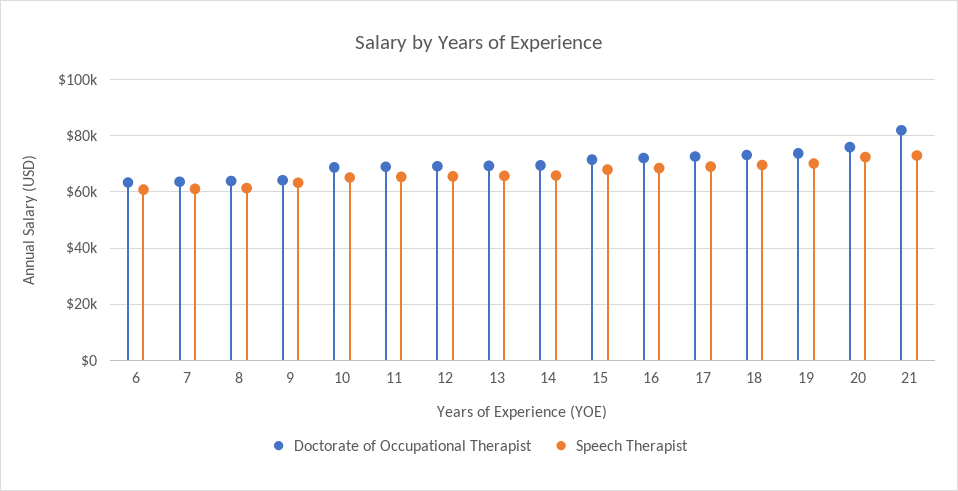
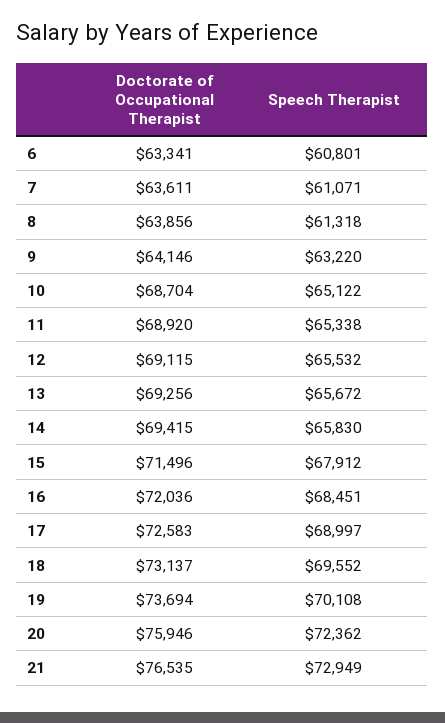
  {
    "Doctorate of Occupational Therapist": {
      "6": 63341,
      "7": 63611,
      "8": 63856,
      "9": 64146,
      "10": 68704,
      "11": 68920,
      "12": 69115,
      "13": 69256,
      "14": 69415,
      "15": 71496,
      "16": 72036,
      "17": 72583,
      "18": 73137,
      "19": 73694,
      "20": 75946,
-     "21": 82500
+     "21": 76535
    },
    "Speech Therapist": {
      "6": 60801,
      "7": 61071,
      "8": 61318,
      "9": 63220,
      "10": 65122,
      "11": 65338,
      "12": 65532,
      "13": 65672,
      "14": 65830,
      "15": 67912,
      "16": 68451,
      "17": 68997,
      "18": 69552,
      "19": 70108,
      "20": 72362,
      "21": 72949
    }
  }

